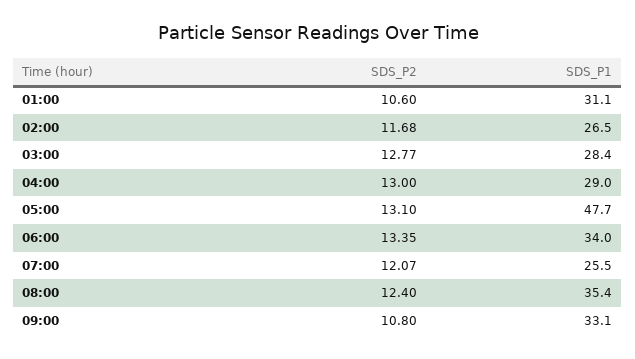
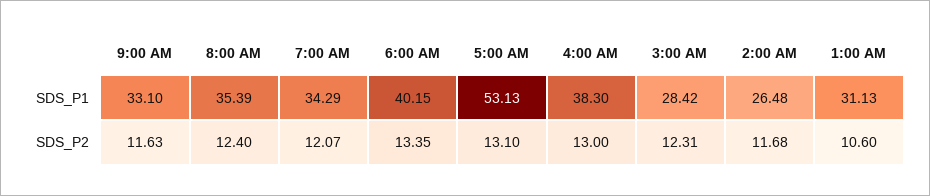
  {
    "SDS_P2": {
      "01:00": 10.6,
      "02:00": 11.68,
-     "03:00": 12.77,
+     "03:00": 12.31,
      "04:00": 13,
      "05:00": 13.1,
      "06:00": 13.35,
      "07:00": 12.07,
      "08:00": 12.4,
-     "09:00": 10.8
+     "09:00": 11.63
    },
    "SDS_P1": {
      "01:00": 31.13,
      "02:00": 26.48,
      "03:00": 28.42,
-     "04:00": 29,
+     "04:00": 38.3,
-     "05:00": 47.7,
+     "05:00": 53.13,
-     "06:00": 34,
+     "06:00": 40.15,
-     "07:00": 25.5,
+     "07:00": 34.29,
      "08:00": 35.39,
      "09:00": 33.1
    }
  }

